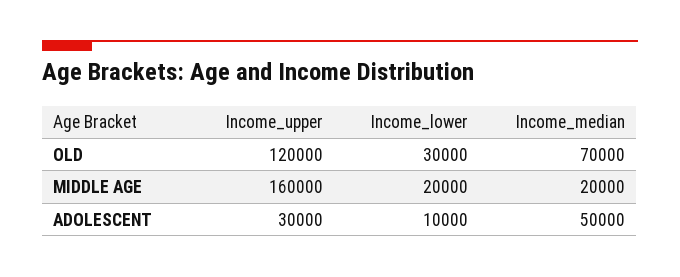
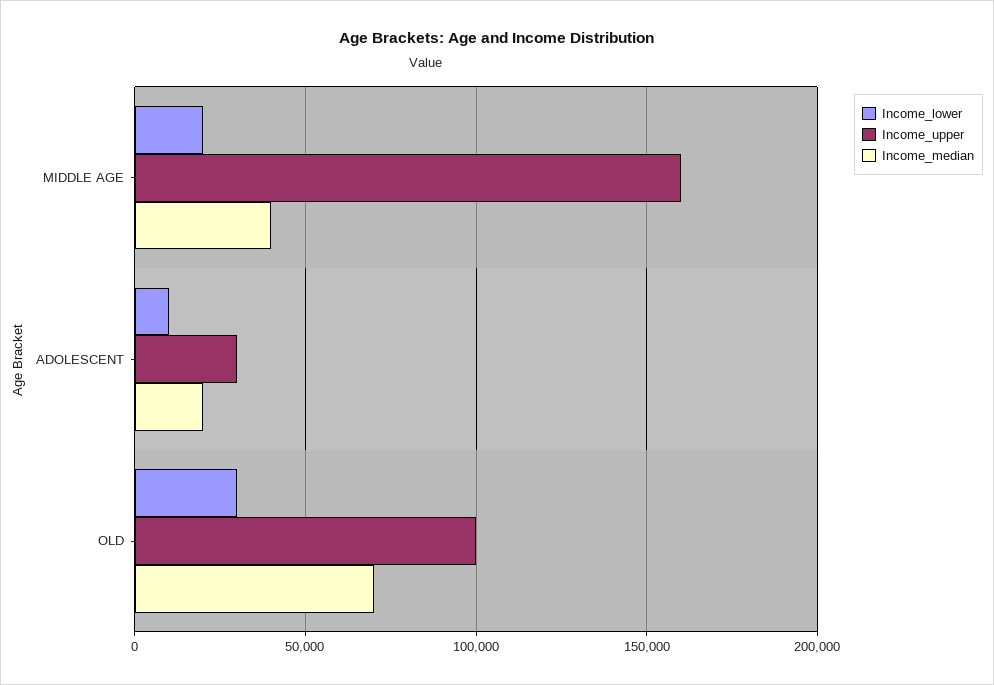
  {
    "Income_upper": {
-     "OLD": 120000,
+     "OLD": 100000,
      "MIDDLE AGE": 160000,
      "ADOLESCENT": 30000
    },
    "Income_lower": {
      "OLD": 30000,
      "MIDDLE AGE": 20000,
      "ADOLESCENT": 10000
    },
    "Income_median": {
      "OLD": 70000,
-     "MIDDLE AGE": 20000,
+     "MIDDLE AGE": 40000,
-     "ADOLESCENT": 50000
+     "ADOLESCENT": 20000
    }
  }

